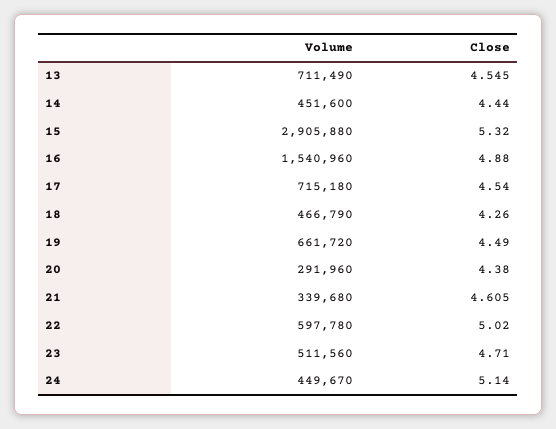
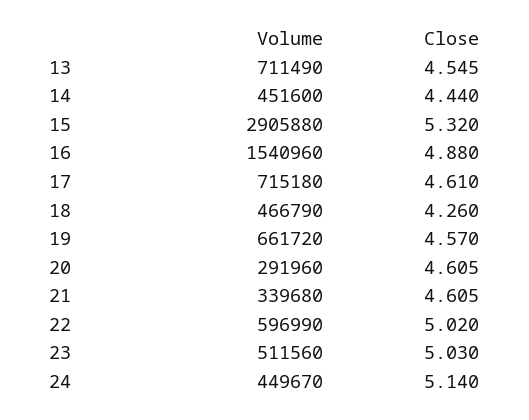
  {
    "Volume": {
      "13": 711490,
      "14": 451600,
      "15": 2905880,
      "16": 1540960,
      "17": 715180,
      "18": 466790,
      "19": 661720,
      "20": 291960,
      "21": 339680,
-     "22": 597780,
+     "22": 596990,
      "23": 511560,
      "24": 449670
    },
    "Close": {
      "13": 4.545,
      "14": 4.44,
      "15": 5.32,
      "16": 4.88,
-     "17": 4.54,
+     "17": 4.61,
      "18": 4.26,
-     "19": 4.49,
+     "19": 4.57,
-     "20": 4.38,
+     "20": 4.605,
      "21": 4.605,
      "22": 5.02,
-     "23": 4.71,
+     "23": 5.03,
      "24": 5.14
    }
  }

